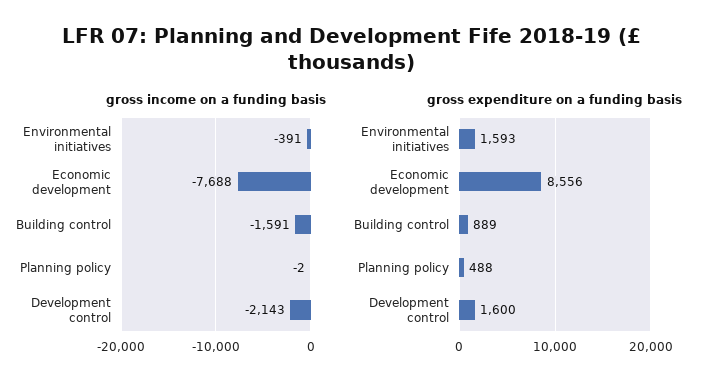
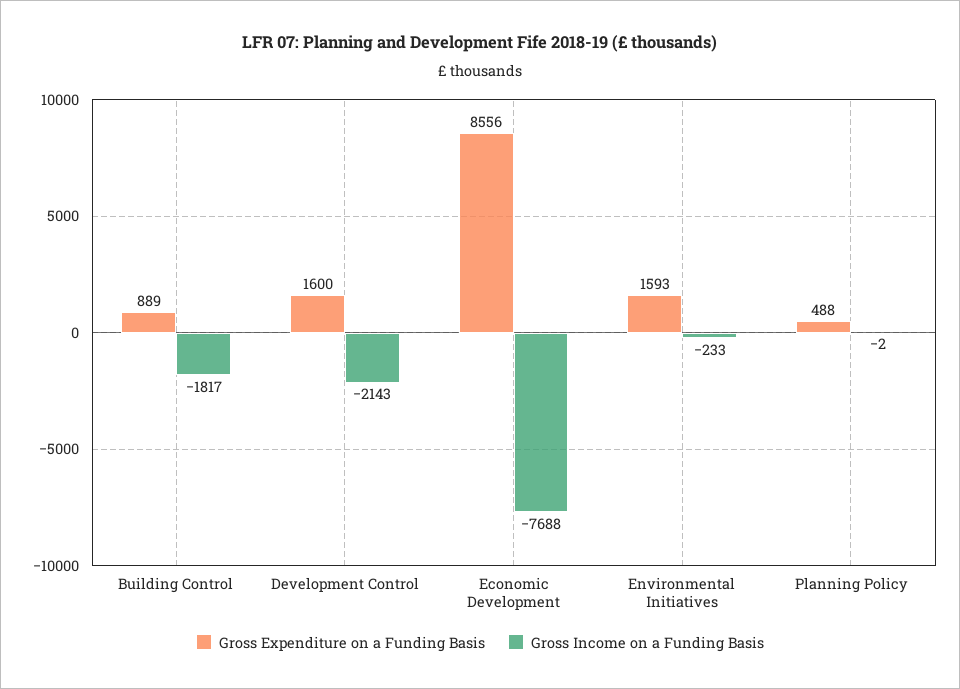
  {
    "gross income on a funding basis": {
-     "Environmental initiatives": -391,
+     "Environmental initiatives": -233,
      "Economic development": -7688,
-     "Building control": -1591,
+     "Building control": -1817,
      "Planning policy": -2,
      "Development control": -2143
    },
    "gross expenditure on a funding basis": {
      "Environmental initiatives": 1593,
      "Economic development": 8556,
      "Building control": 889,
      "Planning policy": 488,
      "Development control": 1600
    }
  }

